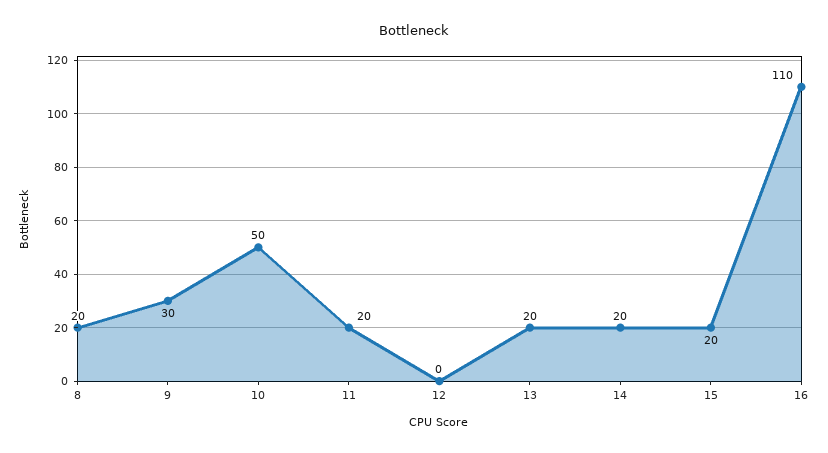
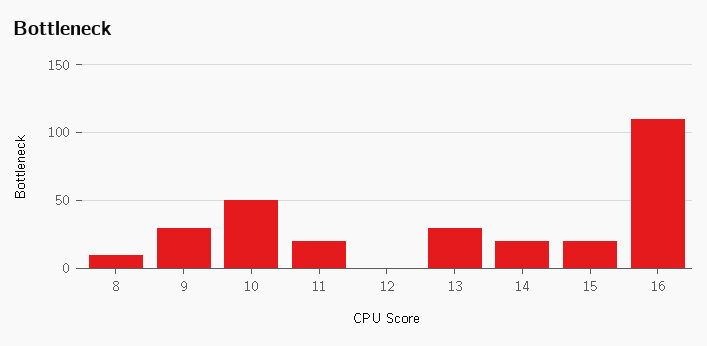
  {
-   "8": 20,
+   "8": 10,
    "9": 30,
    "10": 50,
    "11": 20,
    "12": 0,
-   "13": 20,
+   "13": 30,
    "14": 20,
    "15": 20,
    "16": 110
  }

